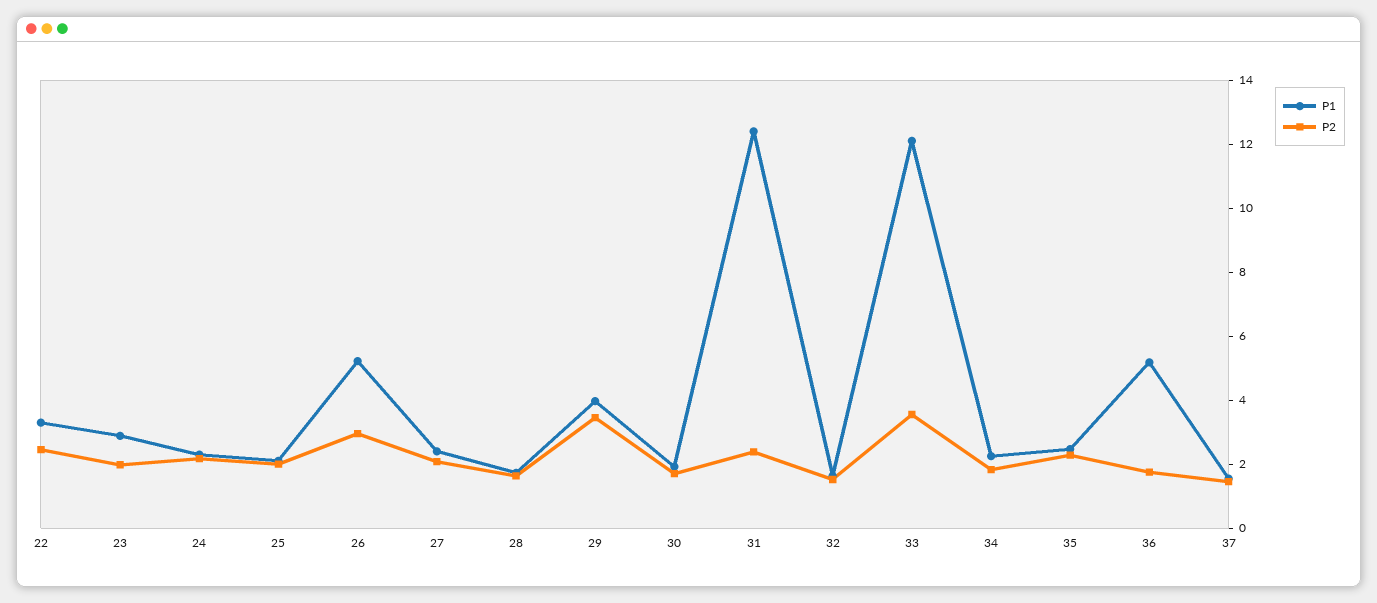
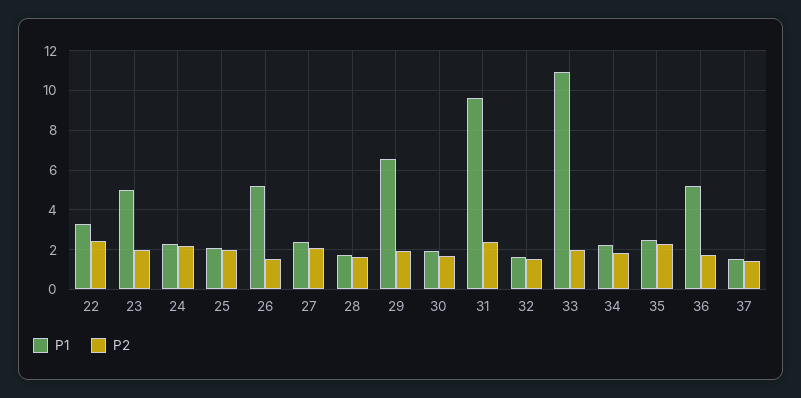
  {
    "P1": {
      "22": 3.5,
-     "23": 3,
+     "23": 5,
      "24": 2.5,
      "25": 2,
      "26": 5,
      "27": 2.5,
      "28": 1.5,
-     "29": 4,
+     "29": 6.5,
      "30": 2,
-     "31": 12.5,
+     "31": 9.5,
      "32": 1.5,
-     "33": 12,
+     "33": 11,
      "34": 2.5,
      "35": 2.5,
      "36": 5,
      "37": 1.5
    },
    "P2": {
      "22": 2.5,
      "23": 2,
      "24": 2,
      "25": 2,
-     "26": 3,
+     "26": 1.5,
      "27": 2,
      "28": 1.5,
-     "29": 3.5,
+     "29": 2,
      "30": 1.5,
      "31": 2.5,
      "32": 1.5,
-     "33": 3.5,
+     "33": 2,
      "34": 2,
      "35": 2.5,
      "36": 2,
      "37": 1.5
    }
  }

